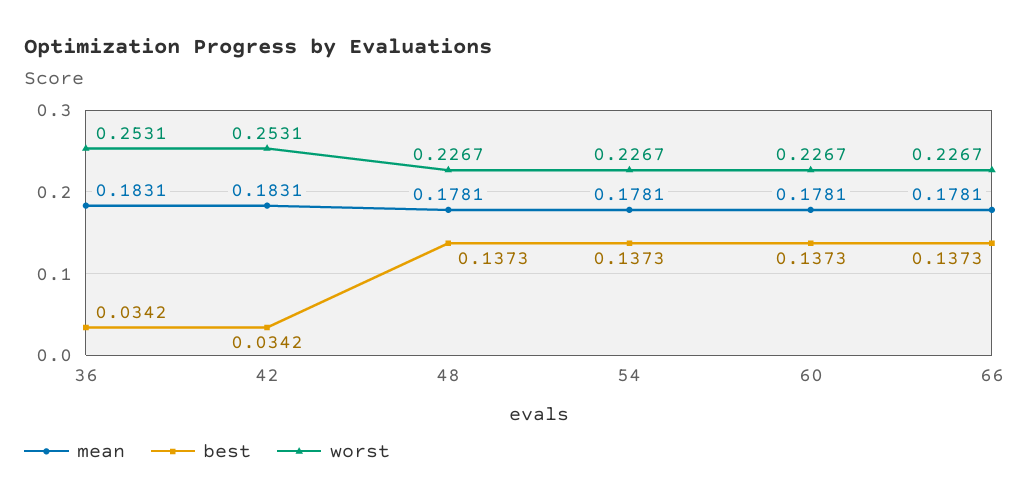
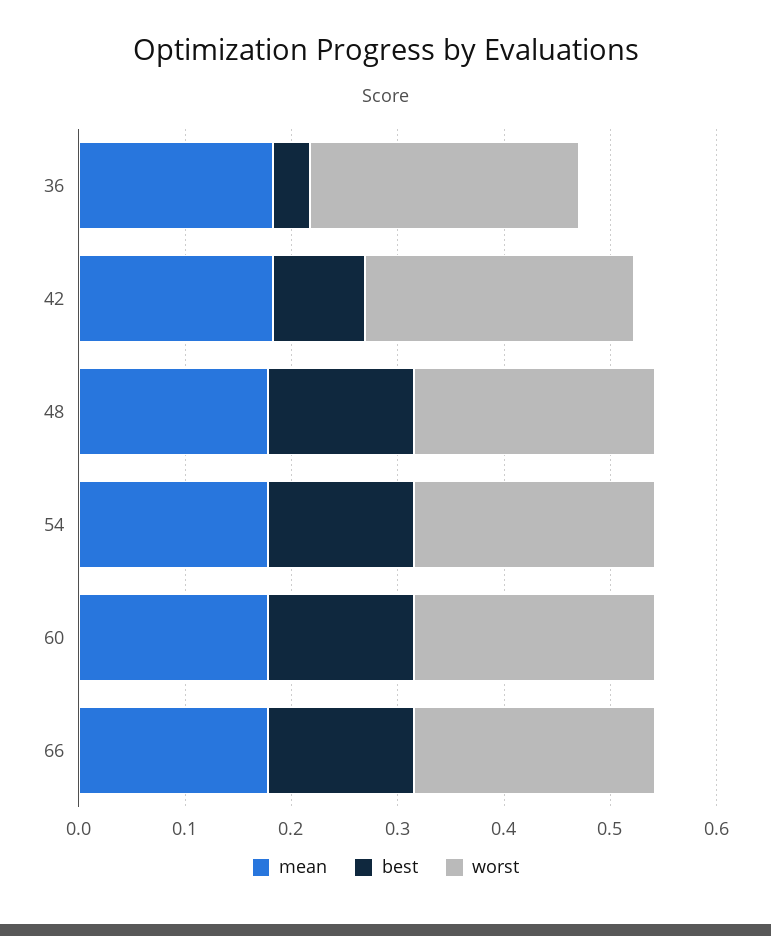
  {
    "mean": {
      "36": 0.1831,
      "42": 0.1831,
      "48": 0.1781,
      "54": 0.1781,
      "60": 0.1781,
      "66": 0.1781
    },
    "best": {
      "36": 0.0342,
-     "42": 0.0342,
+     "42": 0.08,
      "48": 0.1373,
      "54": 0.1373,
      "60": 0.1373,
      "66": 0.1373
    },
    "worst": {
      "36": 0.2531,
      "42": 0.2531,
      "48": 0.2267,
      "54": 0.2267,
      "60": 0.2267,
      "66": 0.2267
    }
  }

